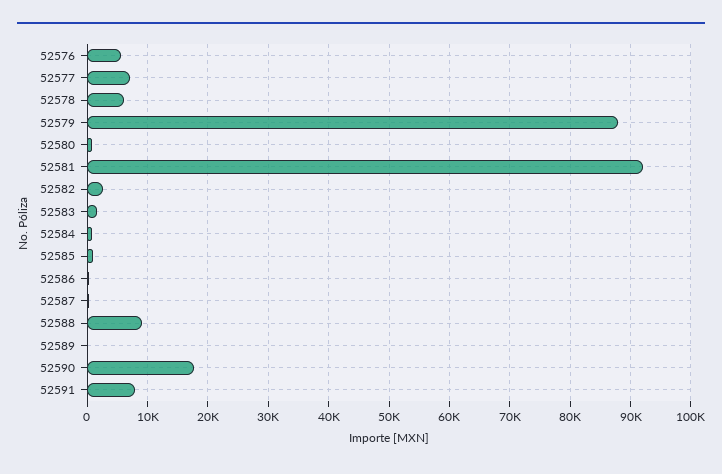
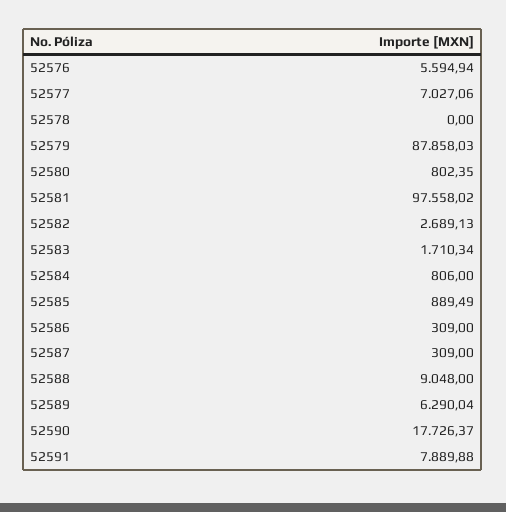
  {
    "52576": 5594.94,
    "52577": 7027.06,
-   "52578": 6000,
+   "52578": 0,
    "52579": 87858.03,
    "52580": 802.35,
-   "52581": 92000,
+   "52581": 97558.02,
    "52582": 2689.13,
    "52583": 1710.34,
    "52584": 806,
    "52585": 889.49,
    "52586": 309,
    "52587": 309,
    "52588": 9048,
-   "52589": 0,
+   "52589": 6290.04,
    "52590": 17726.37,
    "52591": 7889.88
  }

